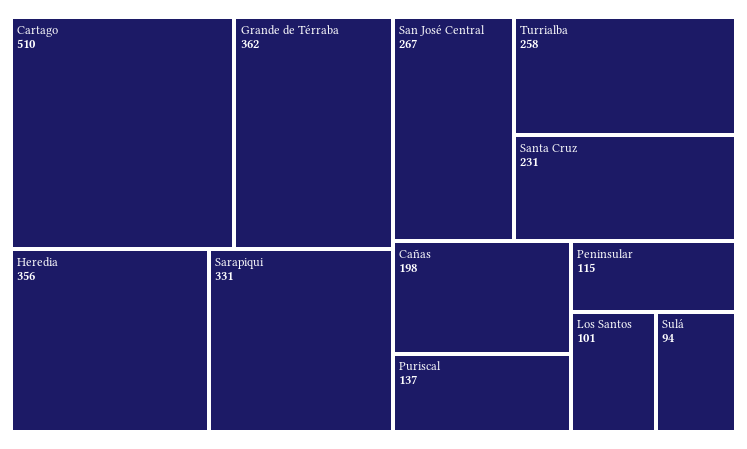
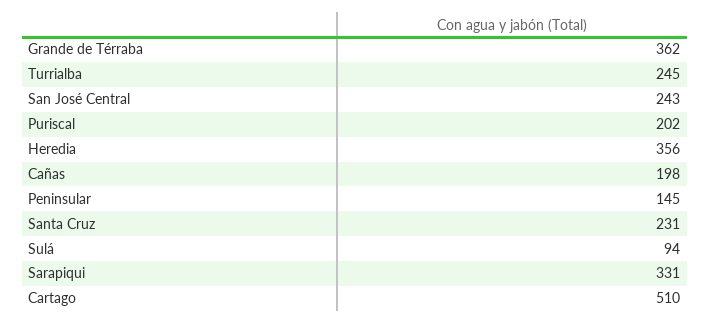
  {
    "Cartago": 510,
    "Grande de Térraba": 362,
    "Heredia": 356,
    "Sarapiqui": 331,
-   "San José Central": 267,
+   "San José Central": 243,
-   "Turrialba": 258,
+   "Turrialba": 245,
    "Santa Cruz": 231,
    "Cañas": 198,
-   "Puriscal": 137,
+   "Puriscal": 202,
-   "Peninsular": 115,
+   "Peninsular": 145,
-   "Los Santos": 101,
    "Sulá": 94
  }

